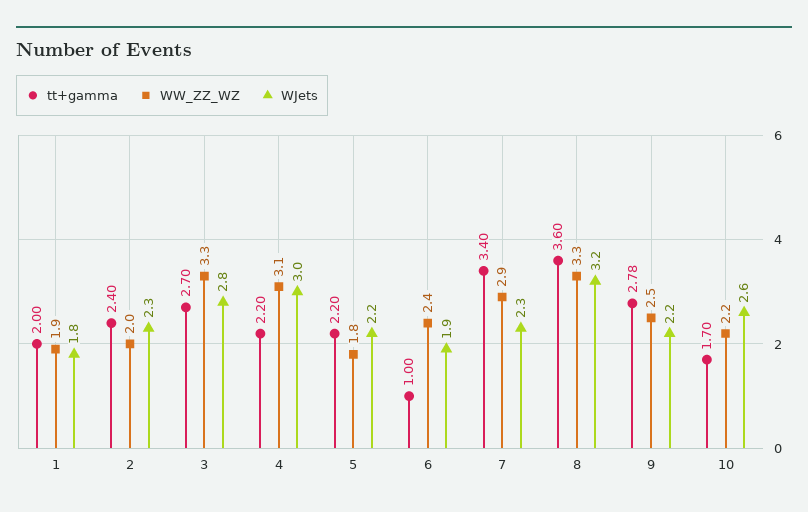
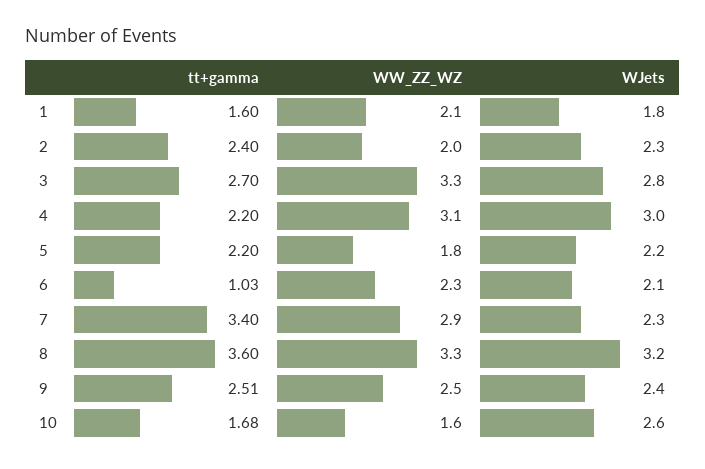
  {
    "tt+gamma": {
-     "1": 2,
+     "1": 1.6,
      "2": 2.4,
      "3": 2.7,
      "4": 2.2,
      "5": 2.2,
-     "6": 1,
+     "6": 1.03,
      "7": 3.4,
      "8": 3.6,
-     "9": 2.78,
+     "9": 2.51,
-     "10": 1.7
+     "10": 1.68
    },
    "WW_ZZ_WZ": {
-     "1": 1.9,
+     "1": 2.1,
      "2": 2,
      "3": 3.3,
      "4": 3.1,
      "5": 1.8,
-     "6": 2.4,
+     "6": 2.3,
      "7": 2.9,
      "8": 3.3,
      "9": 2.5,
-     "10": 2.2
+     "10": 1.6
    },
    "WJets": {
      "1": 1.8,
      "2": 2.3,
      "3": 2.8,
      "4": 3,
      "5": 2.2,
-     "6": 1.9,
+     "6": 2.1,
      "7": 2.3,
      "8": 3.2,
-     "9": 2.2,
+     "9": 2.4,
      "10": 2.6
    }
  }

